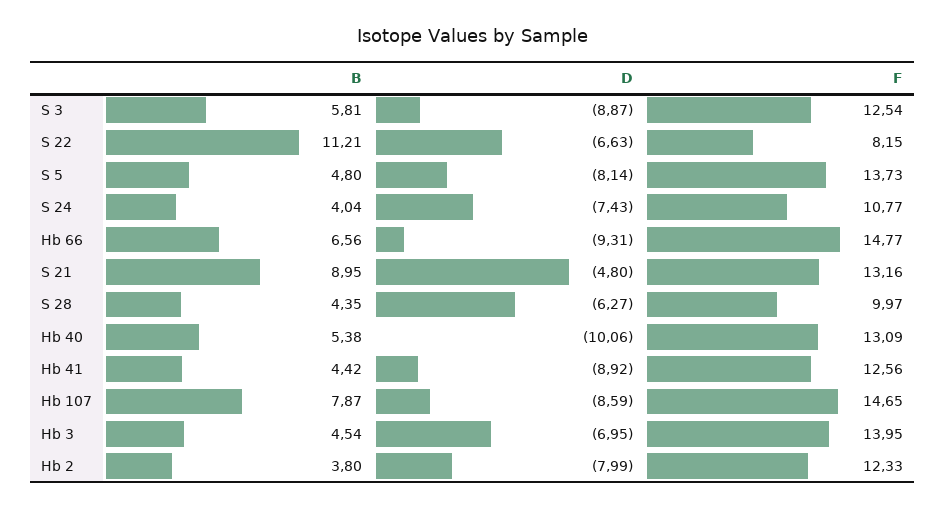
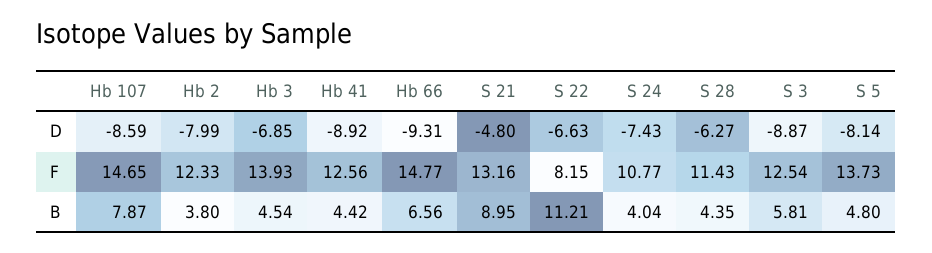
  {
    "B": {
      "S 3": 5.81,
      "S 22": 11.21,
      "S 5": 4.8,
      "S 24": 4.04,
      "Hb 66": 6.56,
      "S 21": 8.95,
      "S 28": 4.35,
-     "Hb 40": 5.38,
      "Hb 41": 4.42,
      "Hb 107": 7.87,
      "Hb 3": 4.54,
      "Hb 2": 3.8
    },
    "D": {
      "S 3": -8.87,
      "S 22": -6.63,
      "S 5": -8.14,
      "S 24": -7.43,
      "Hb 66": -9.31,
      "S 21": -4.8,
      "S 28": -6.27,
-     "Hb 40": -10.06,
      "Hb 41": -8.92,
      "Hb 107": -8.59,
-     "Hb 3": -6.95,
+     "Hb 3": -6.85,
      "Hb 2": -7.99
    },
    "F": {
      "S 3": 12.54,
      "S 22": 8.15,
      "S 5": 13.73,
      "S 24": 10.77,
      "Hb 66": 14.77,
      "S 21": 13.16,
-     "S 28": 9.97,
+     "S 28": 11.43,
-     "Hb 40": 13.09,
      "Hb 41": 12.56,
      "Hb 107": 14.65,
-     "Hb 3": 13.95,
+     "Hb 3": 13.93,
      "Hb 2": 12.33
    }
  }

